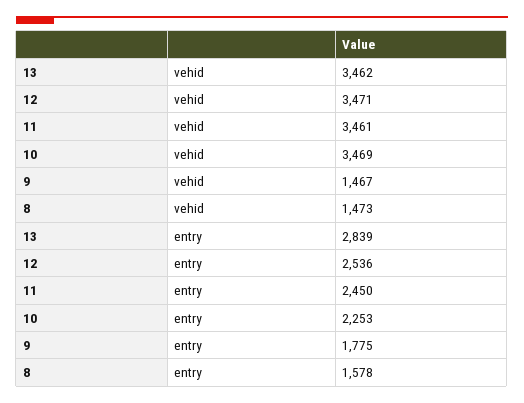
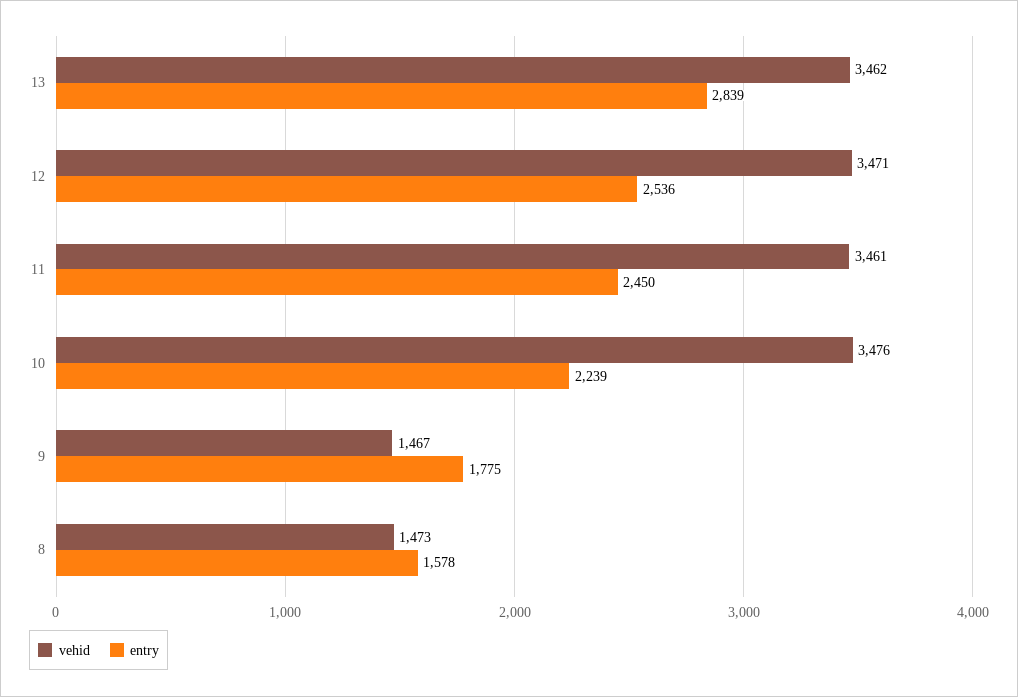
  {
    "vehid": {
      "13": 3462,
      "12": 3471,
      "11": 3461,
-     "10": 3469,
+     "10": 3476,
      "9": 1467,
      "8": 1473
    },
    "entry": {
      "13": 2839,
      "12": 2536,
      "11": 2450,
-     "10": 2253,
+     "10": 2239,
      "9": 1775,
      "8": 1578
    }
  }

